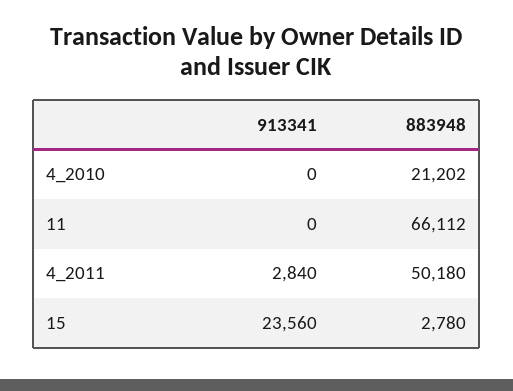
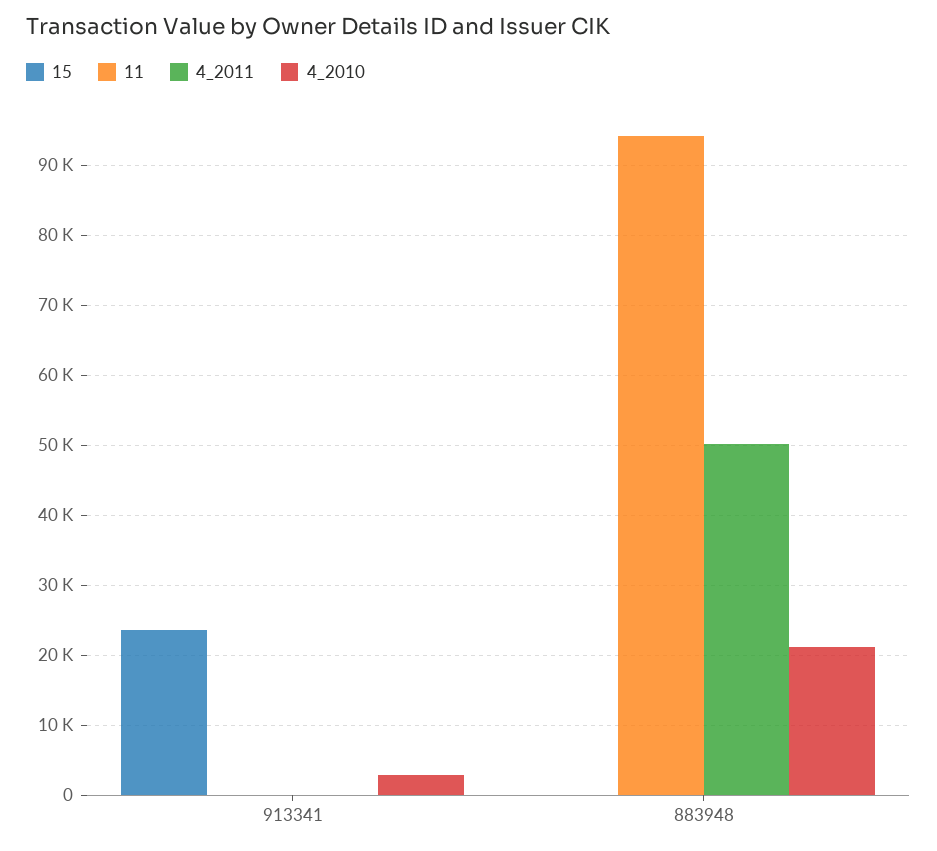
  {
    "4_2010": {
-     "913341": 0,
+     "913341": 3000,
      "883948": 21202
    },
    "11": {
      "913341": 0,
-     "883948": 66112
+     "883948": 94000
    },
    "4_2011": {
-     "913341": 2840,
+     "913341": 0,
      "883948": 50180
    },
    "15": {
      "913341": 23560,
-     "883948": 2780
+     "883948": 0
    }
  }

